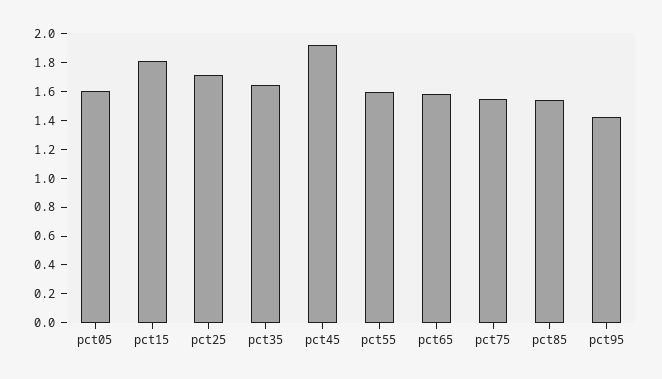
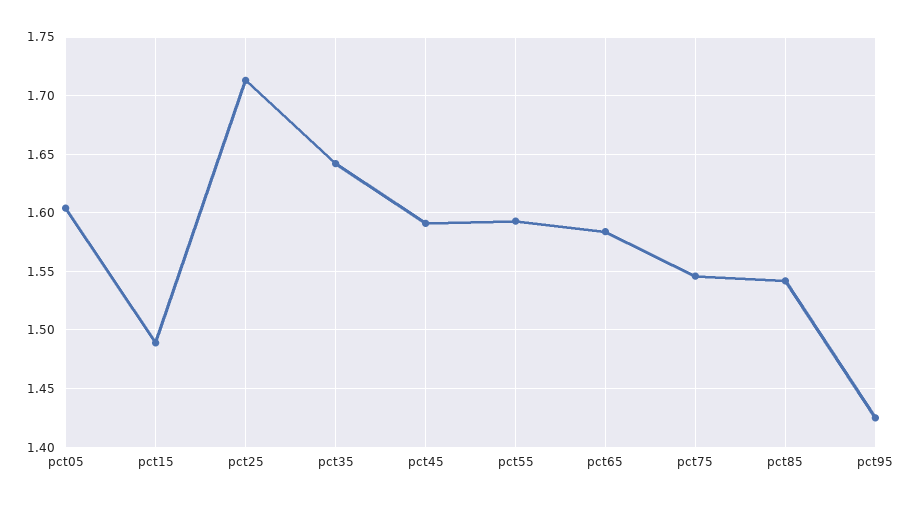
  {
    "pct05": 1.6,
-   "pct15": 1.8,
+   "pct15": 1.49,
    "pct25": 1.71,
    "pct35": 1.64,
-   "pct45": 1.9,
+   "pct45": 1.59,
    "pct55": 1.59,
    "pct65": 1.58,
    "pct75": 1.55,
    "pct85": 1.54,
    "pct95": 1.43
  }

